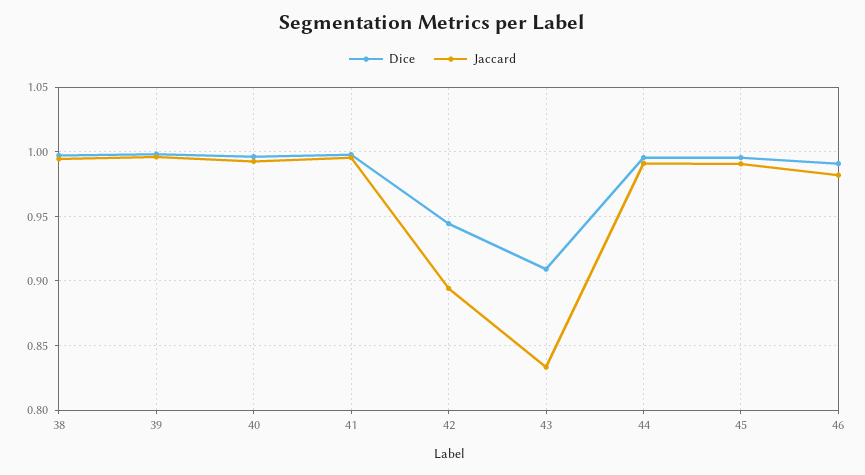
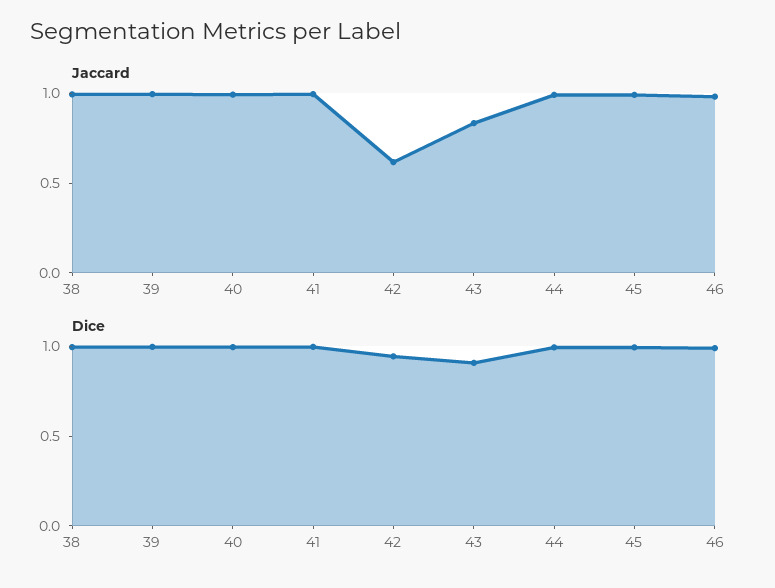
  {
    "Dice": {
      "38": 0.995,
      "39": 1,
      "40": 0.995,
      "41": 1,
      "42": 0.945,
      "43": 0.91,
      "44": 0.995,
      "45": 0.995,
      "46": 0.99
    },
    "Jaccard": {
      "38": 0.995,
      "39": 0.995,
      "40": 0.995,
      "41": 0.995,
-     "42": 0.895,
+     "42": 0.6,
      "43": 0.835,
      "44": 0.99,
      "45": 0.99,
      "46": 0.98
    }
  }

